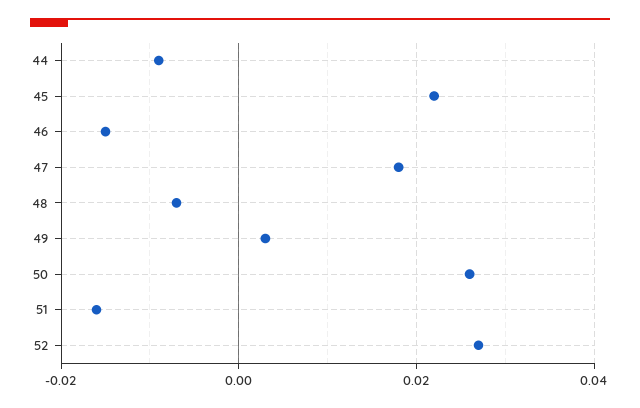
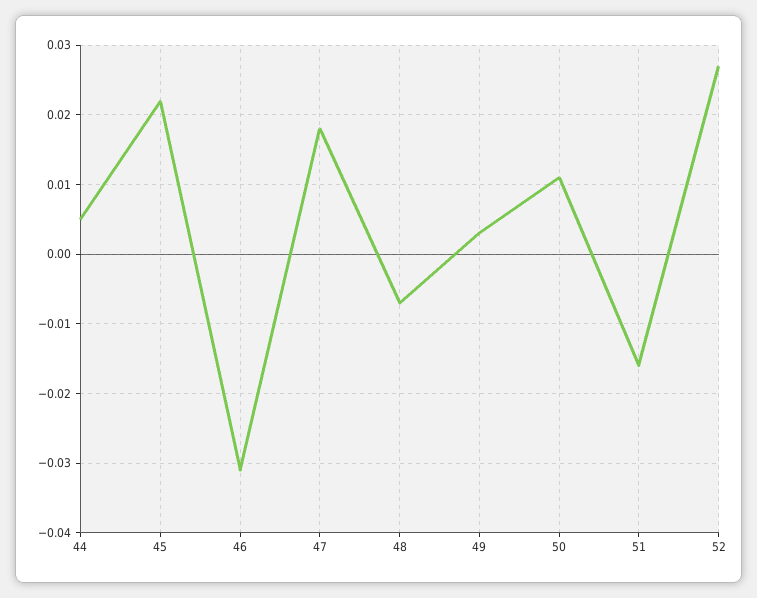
  {
-   "44": -0.01,
+   "44": 0.005,
    "45": 0.022,
-   "46": -0.015,
+   "46": -0.031,
    "47": 0.018,
    "48": -0.007,
    "49": 0.003,
-   "50": 0.025,
+   "50": 0.011,
    "51": -0.016,
    "52": 0.027
  }

